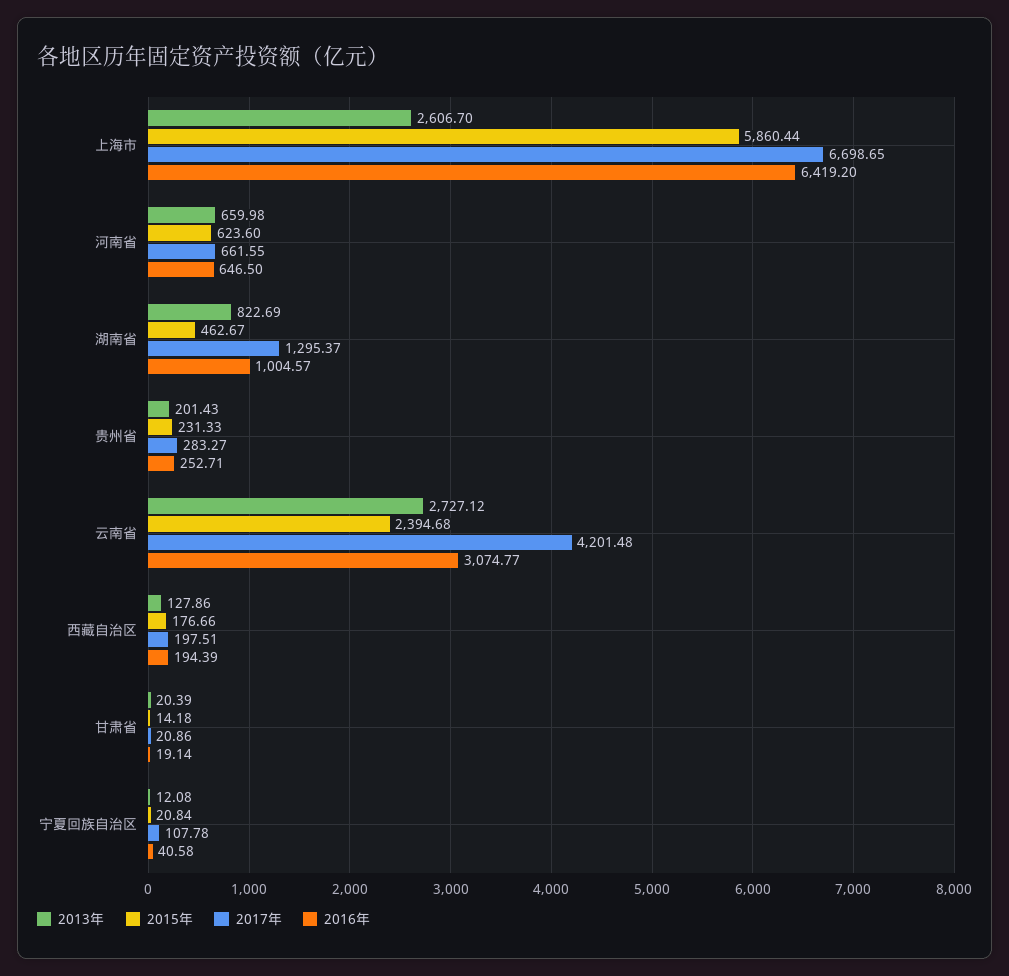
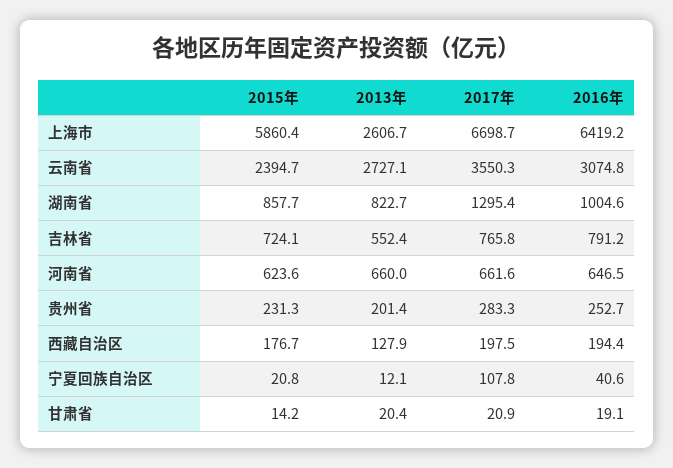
  {
    "2013年": {
      "上海市": 2606.7,
      "河南省": 659.98,
      "湖南省": 822.69,
      "贵州省": 201.43,
      "云南省": 2727.12,
      "西藏自治区": 127.86,
      "甘肃省": 20.39,
-     "宁夏回族自治区": 12.08
+     "宁夏回族自治区": 12.08,
+     "吉林省": 552.4
    },
    "2015年": {
      "上海市": 5860.44,
      "河南省": 623.6,
-     "湖南省": 462.67,
+     "湖南省": 857.7,
      "贵州省": 231.33,
      "云南省": 2394.68,
      "西藏自治区": 176.66,
      "甘肃省": 14.18,
-     "宁夏回族自治区": 20.84
+     "宁夏回族自治区": 20.84,
+     "吉林省": 724.1
    },
    "2017年": {
      "上海市": 6698.65,
      "河南省": 661.55,
      "湖南省": 1295.37,
      "贵州省": 283.27,
-     "云南省": 4201.48,
+     "云南省": 3550.3,
      "西藏自治区": 197.51,
      "甘肃省": 20.86,
-     "宁夏回族自治区": 107.78
+     "宁夏回族自治区": 107.78,
+     "吉林省": 765.8
    },
    "2016年": {
      "上海市": 6419.2,
      "河南省": 646.5,
      "湖南省": 1004.57,
      "贵州省": 252.71,
      "云南省": 3074.77,
      "西藏自治区": 194.39,
      "甘肃省": 19.14,
-     "宁夏回族自治区": 40.58
+     "宁夏回族自治区": 40.58,
+     "吉林省": 791.2
    }
  }

